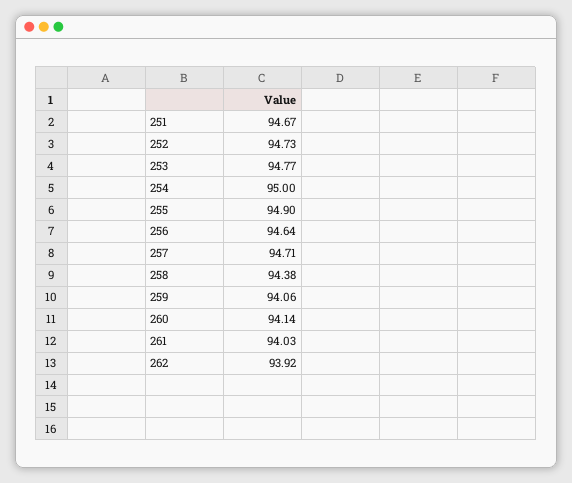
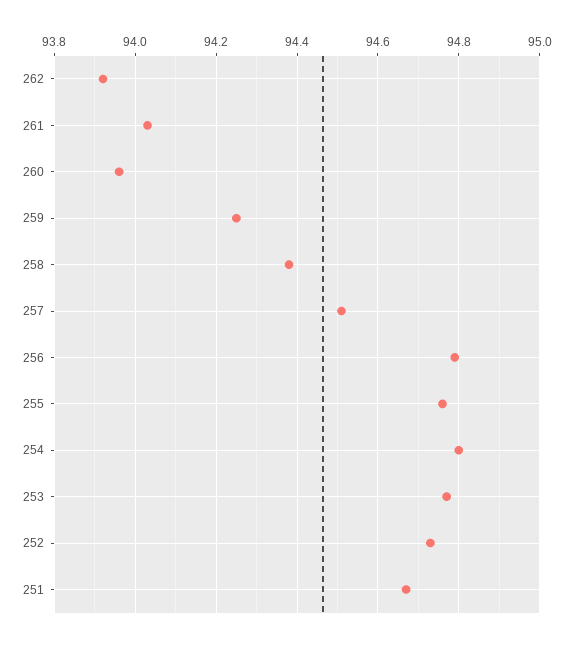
  {
    "251": 94.67,
    "252": 94.73,
    "253": 94.77,
-   "254": 95,
+   "254": 94.8,
-   "255": 94.9,
+   "255": 94.75,
-   "256": 94.64,
+   "256": 94.8,
-   "257": 94.71,
+   "257": 94.5,
    "258": 94.38,
-   "259": 94.06,
+   "259": 94.25,
-   "260": 94.14,
+   "260": 93.95,
    "261": 94.03,
    "262": 93.92
  }

